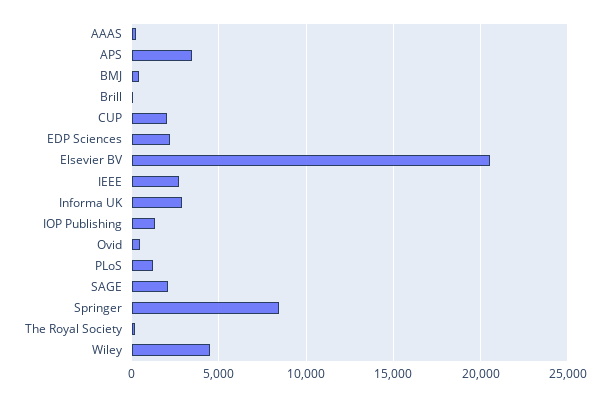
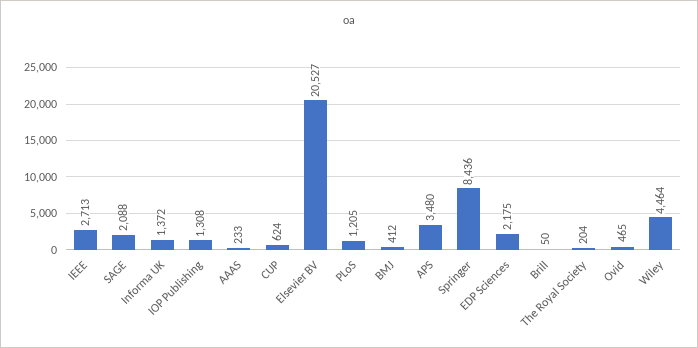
  {
    "AAAS": 233,
    "APS": 3480,
    "BMJ": 412,
    "Brill": 50,
-   "CUP": 2000,
+   "CUP": 624,
    "EDP Sciences": 2175,
    "Elsevier BV": 20527,
    "IEEE": 2713,
-   "Informa UK": 3000,
+   "Informa UK": 1372,
    "IOP Publishing": 1308,
    "Ovid": 465,
    "PLoS": 1205,
    "SAGE": 2088,
    "Springer": 8436,
    "The Royal Society": 204,
    "Wiley": 4464
  }

